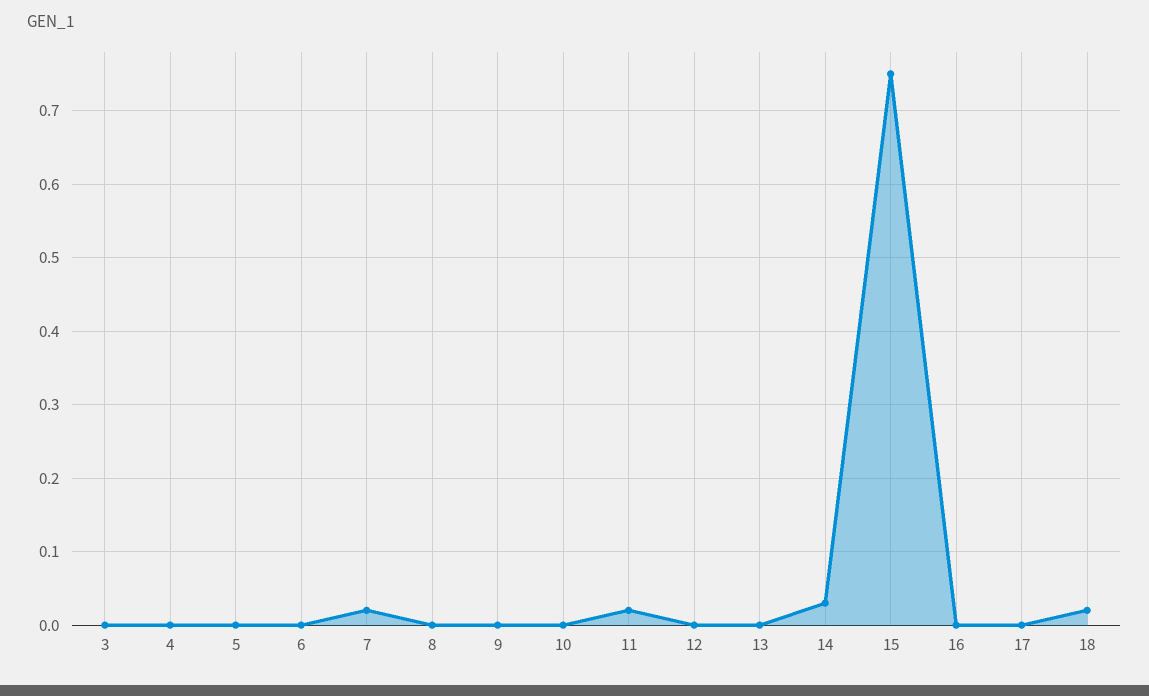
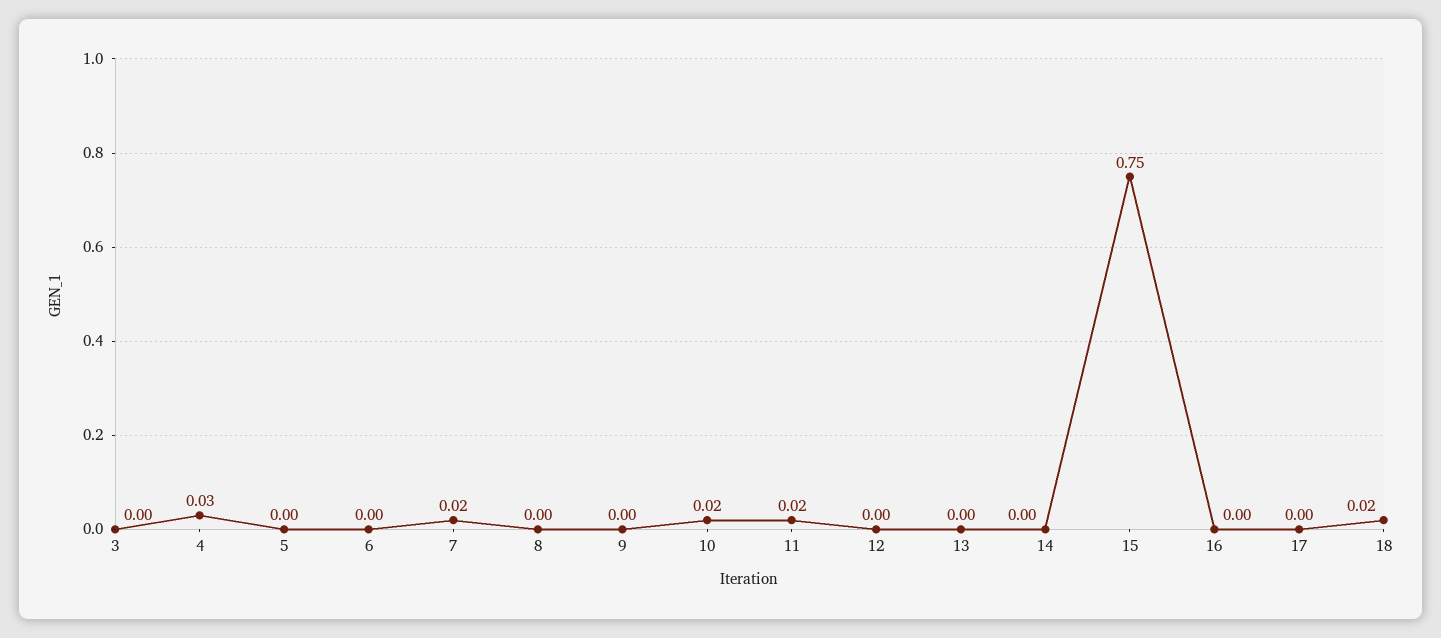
  {
    "3": 0,
-   "4": 0,
+   "4": 0.03,
    "5": 0,
    "6": 0,
    "7": 0.02,
    "8": 0,
    "9": 0,
-   "10": 0,
+   "10": 0.02,
    "11": 0.02,
    "12": 0,
    "13": 0,
-   "14": 0.03,
+   "14": 0,
    "15": 0.75,
    "16": 0,
    "17": 0,
    "18": 0.02
  }

